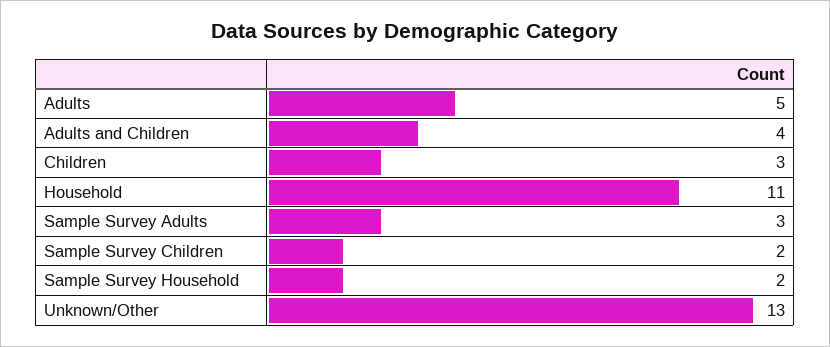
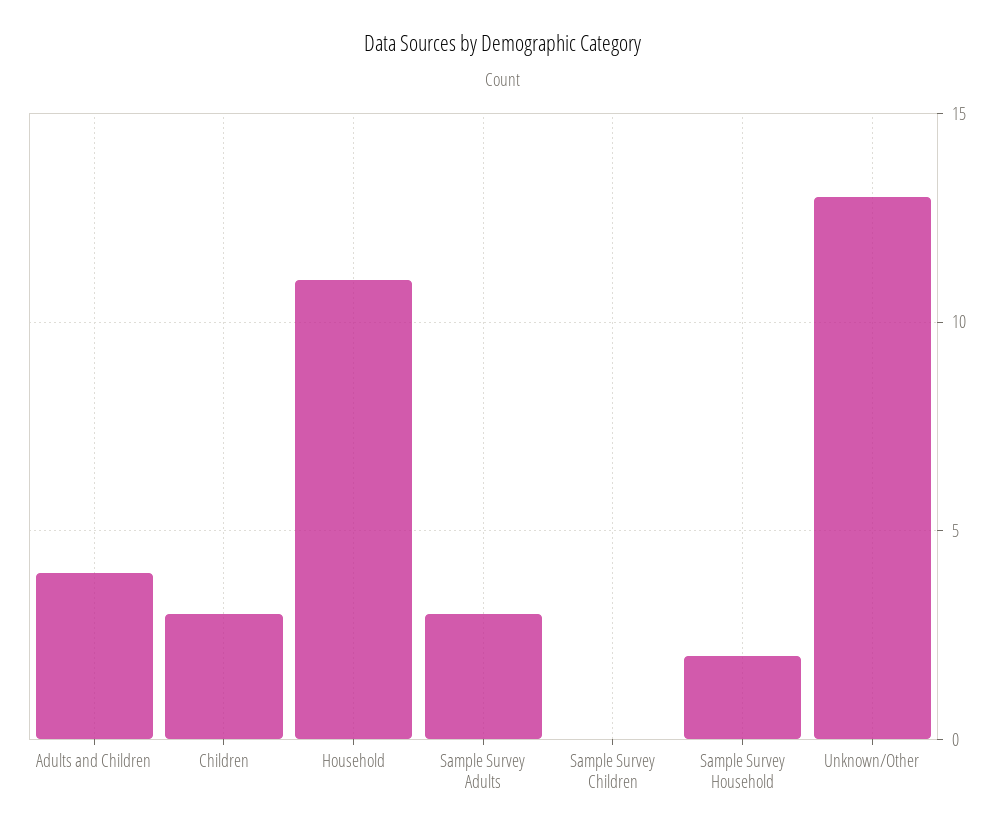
  {
-   "Adults": 5,
    "Adults and Children": 4,
    "Children": 3,
    "Household": 11,
    "Sample Survey Adults": 3,
-   "Sample Survey Children": 2,
+   "Sample Survey Children": 0,
    "Sample Survey Household": 2,
    "Unknown/Other": 13
  }

